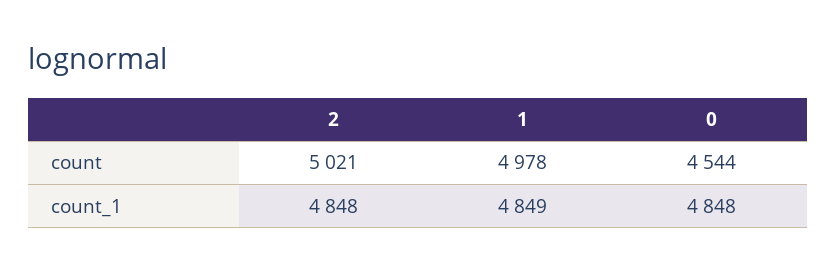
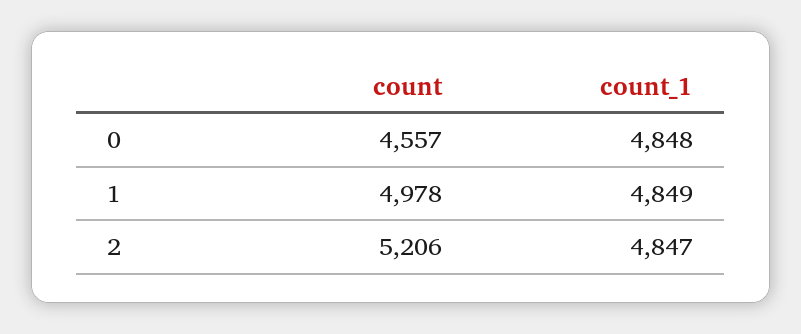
  {
    "2": {
-     "count": 5021,
+     "count": 5206,
-     "count_1": 4848
+     "count_1": 4847
    },
    "1": {
      "count": 4978,
      "count_1": 4849
    },
    "0": {
-     "count": 4544,
+     "count": 4557,
      "count_1": 4848
    }
  }

